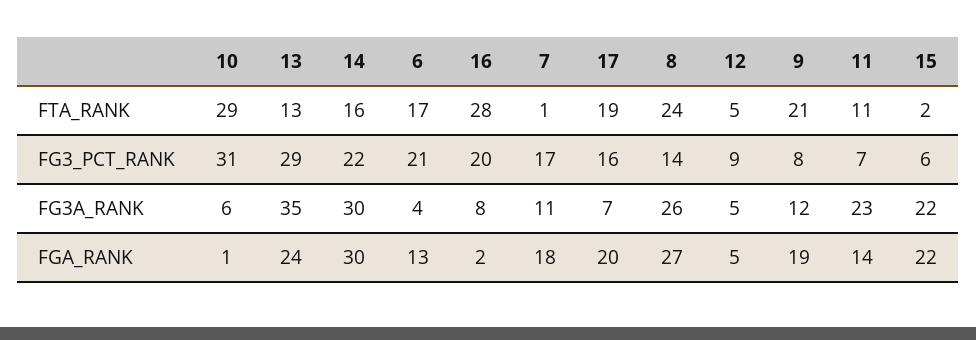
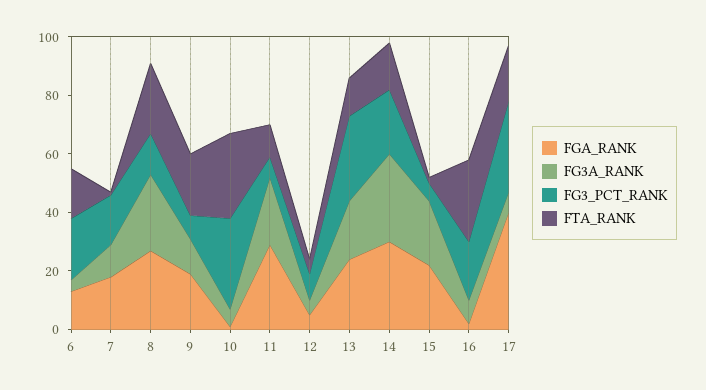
  {
    "FTA_RANK": {
      "10": 29,
      "13": 13,
      "14": 16,
      "6": 17,
      "16": 28,
      "7": 1,
      "17": 19,
      "8": 24,
      "12": 5,
      "9": 21,
      "11": 11,
      "15": 2
    },
    "FG3_PCT_RANK": {
      "10": 31,
      "13": 29,
      "14": 22,
      "6": 21,
      "16": 20,
      "7": 17,
-     "17": 16,
+     "17": 30,
      "8": 14,
      "12": 9,
      "9": 8,
      "11": 7,
      "15": 6
    },
    "FG3A_RANK": {
      "10": 6,
-     "13": 35,
+     "13": 20,
      "14": 30,
      "6": 4,
      "16": 8,
      "7": 11,
      "17": 7,
      "8": 26,
      "12": 5,
      "9": 12,
      "11": 23,
      "15": 22
    },
    "FGA_RANK": {
      "10": 1,
      "13": 24,
      "14": 30,
      "6": 13,
      "16": 2,
      "7": 18,
-     "17": 20,
+     "17": 40,
      "8": 27,
      "12": 5,
      "9": 19,
-     "11": 14,
+     "11": 30,
      "15": 22
    }
  }

